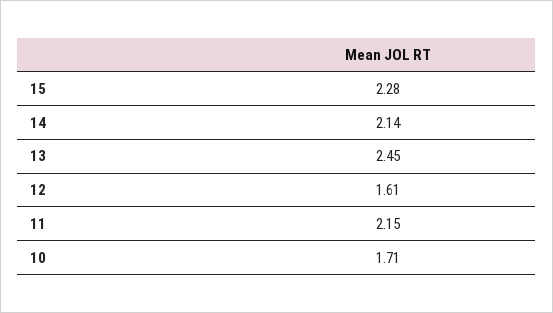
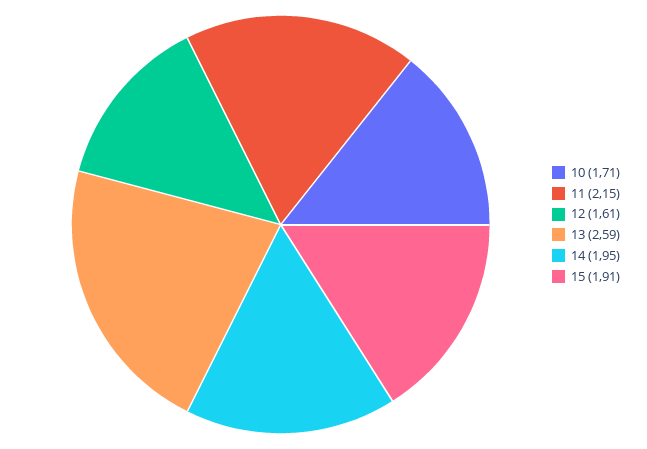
  {
-   "15": 2.28,
+   "15": 1.91,
-   "14": 2.14,
+   "14": 1.95,
-   "13": 2.45,
+   "13": 2.59,
    "12": 1.61,
    "11": 2.15,
    "10": 1.71
  }

